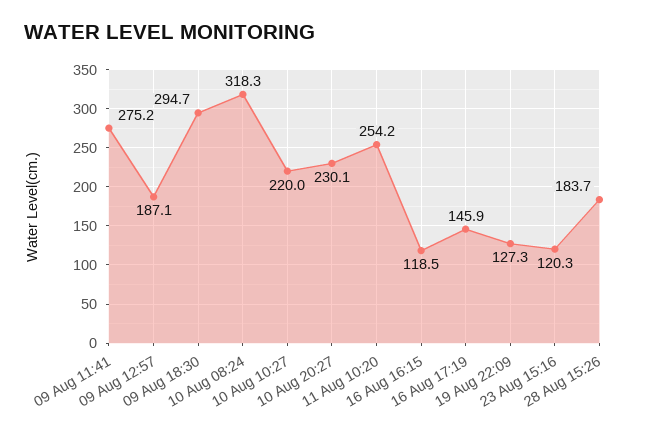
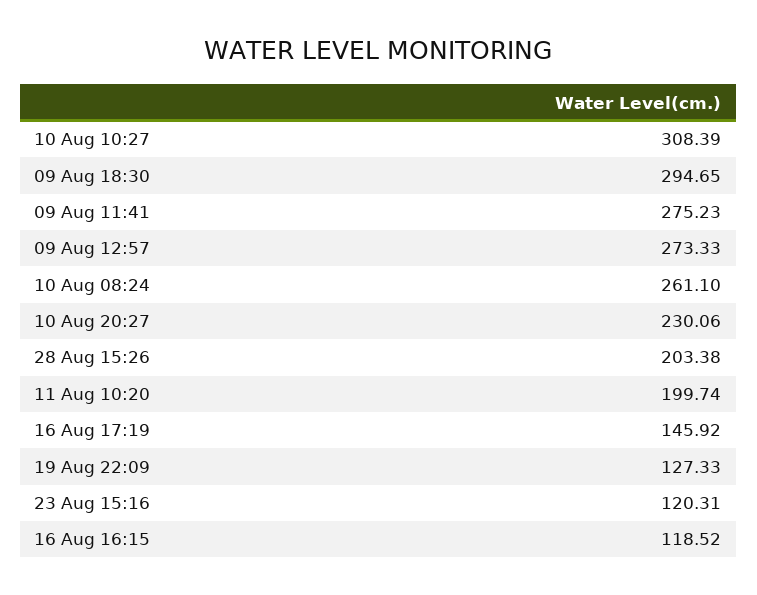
  {
    "09 Aug 11:41": 275.23,
-   "09 Aug 12:57": 187.1,
+   "09 Aug 12:57": 273.33,
    "09 Aug 18:30": 294.65,
-   "10 Aug 08:24": 318.3,
+   "10 Aug 08:24": 261.1,
-   "10 Aug 10:27": 220,
+   "10 Aug 10:27": 308.39,
    "10 Aug 20:27": 230.06,
-   "11 Aug 10:20": 254.2,
+   "11 Aug 10:20": 199.74,
    "16 Aug 16:15": 118.52,
    "16 Aug 17:19": 145.92,
    "19 Aug 22:09": 127.33,
    "23 Aug 15:16": 120.31,
-   "28 Aug 15:26": 183.7
+   "28 Aug 15:26": 203.38
  }

